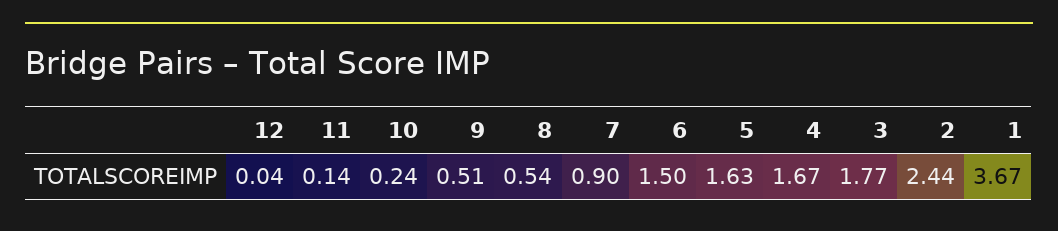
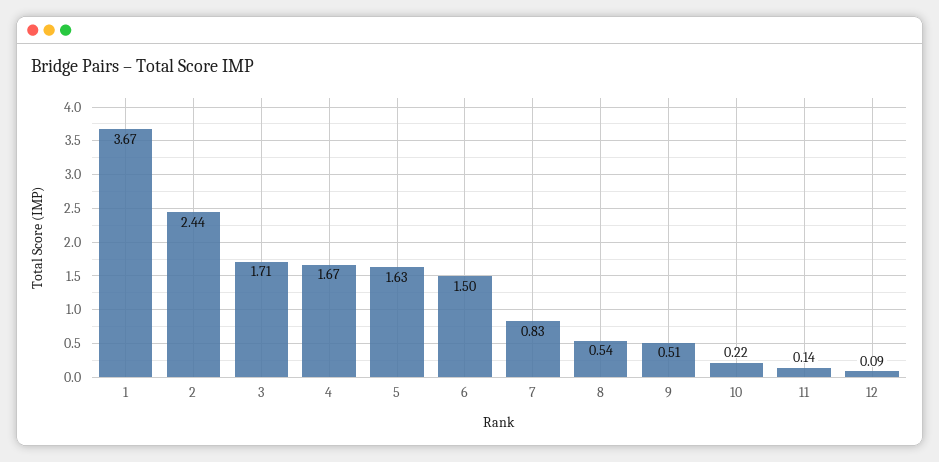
  {
-   "12": 0.04,
+   "12": 0.09,
    "11": 0.14,
-   "10": 0.24,
+   "10": 0.22,
    "9": 0.51,
    "8": 0.54,
-   "7": 0.9,
+   "7": 0.83,
    "6": 1.5,
    "5": 1.63,
    "4": 1.67,
-   "3": 1.77,
+   "3": 1.71,
    "2": 2.44,
    "1": 3.67
  }

